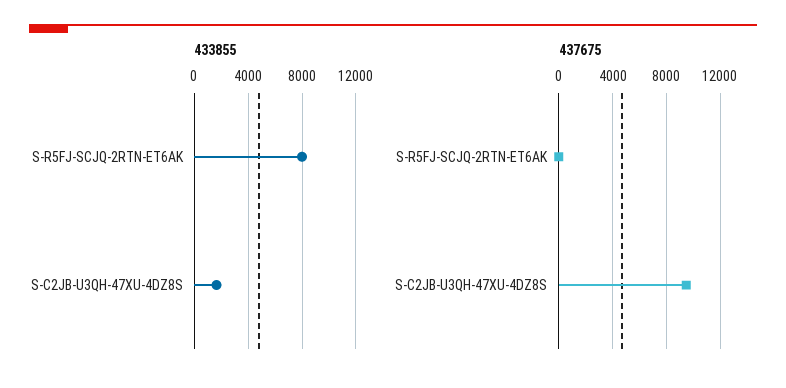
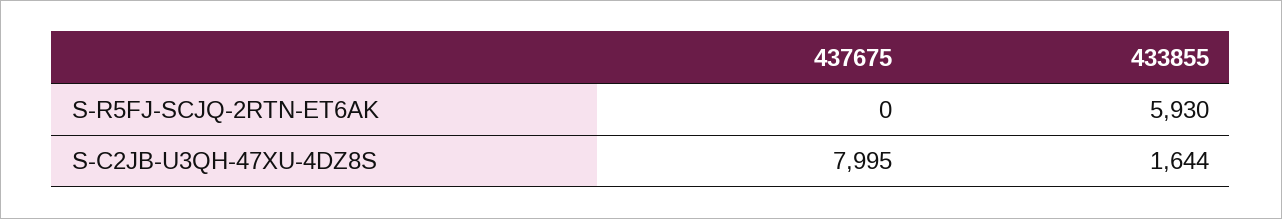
  {
    "433855": {
-     "S-R5FJ-SCJQ-2RTN-ET6AK": 8000,
+     "S-R5FJ-SCJQ-2RTN-ET6AK": 5930,
      "S-C2JB-U3QH-47XU-4DZ8S": 1644
    },
    "437675": {
      "S-R5FJ-SCJQ-2RTN-ET6AK": 0,
-     "S-C2JB-U3QH-47XU-4DZ8S": 9500
+     "S-C2JB-U3QH-47XU-4DZ8S": 7995
    }
  }

